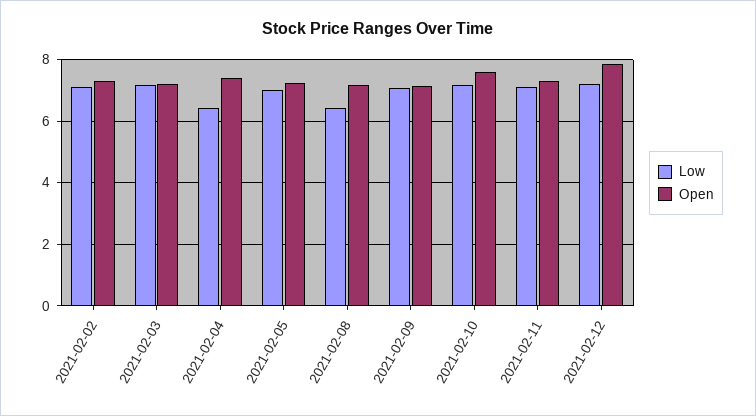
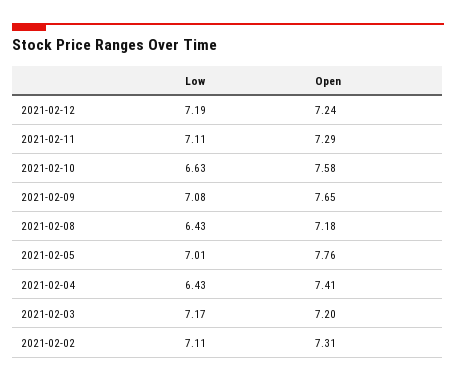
  {
    "Low": {
      "2021-02-02": 7.11,
      "2021-02-03": 7.17,
      "2021-02-04": 6.43,
      "2021-02-05": 7.01,
      "2021-02-08": 6.43,
      "2021-02-09": 7.08,
-     "2021-02-10": 7.2,
+     "2021-02-10": 6.63,
      "2021-02-11": 7.11,
      "2021-02-12": 7.19
    },
    "Open": {
      "2021-02-02": 7.31,
      "2021-02-03": 7.2,
      "2021-02-04": 7.41,
-     "2021-02-05": 7.2,
+     "2021-02-05": 7.76,
      "2021-02-08": 7.18,
-     "2021-02-09": 7.2,
+     "2021-02-09": 7.65,
      "2021-02-10": 7.58,
      "2021-02-11": 7.29,
-     "2021-02-12": 7.8
+     "2021-02-12": 7.24
    }
  }

